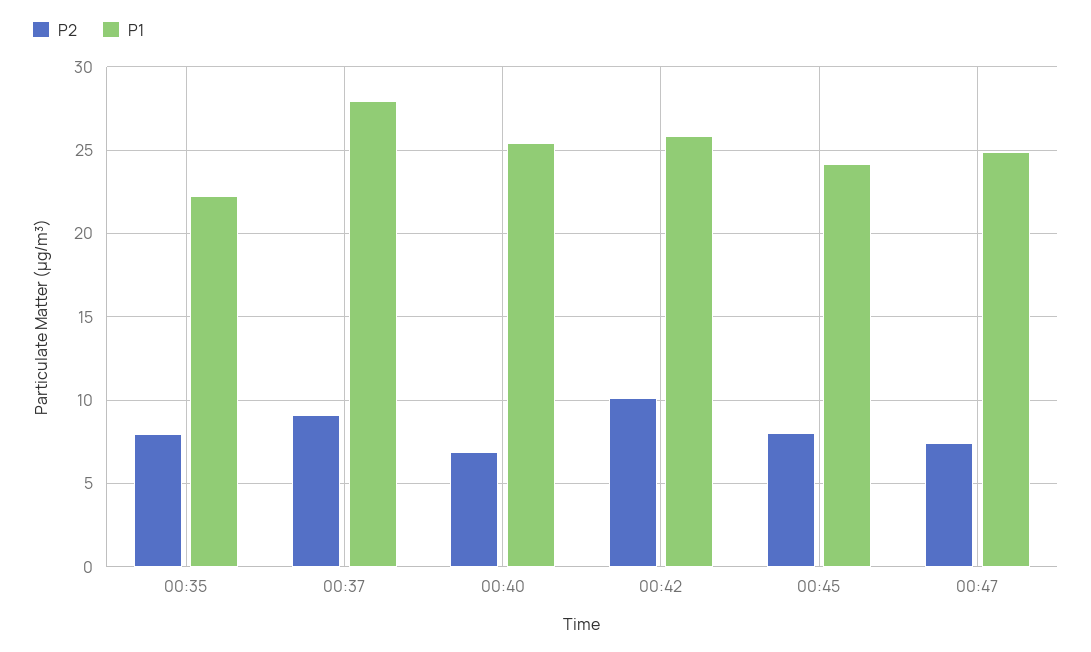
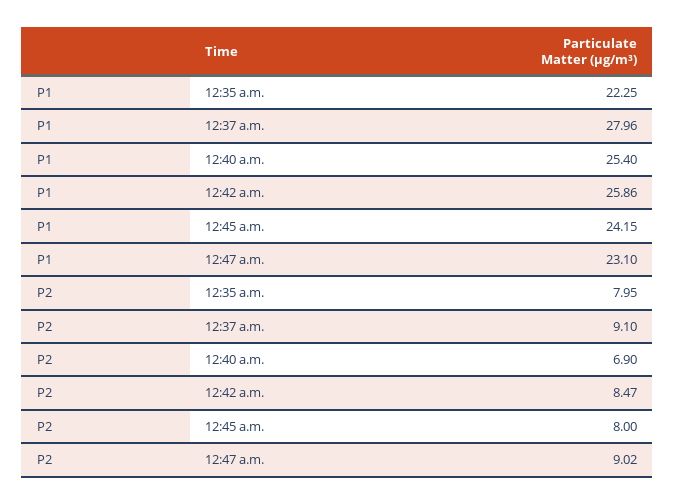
  {
    "P2": {
      "00:35": 7.95,
      "00:37": 9.1,
      "00:40": 6.9,
-     "00:42": 10,
+     "00:42": 8.47,
      "00:45": 8,
-     "00:47": 7.5
+     "00:47": 9.02
    },
    "P1": {
      "00:35": 22.25,
      "00:37": 27.96,
      "00:40": 25.4,
      "00:42": 25.86,
      "00:45": 24.15,
-     "00:47": 25
+     "00:47": 23.1
    }
  }

